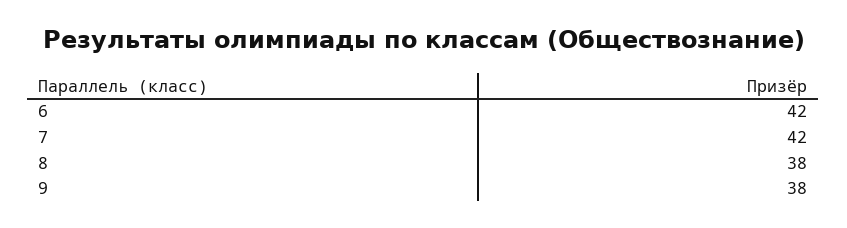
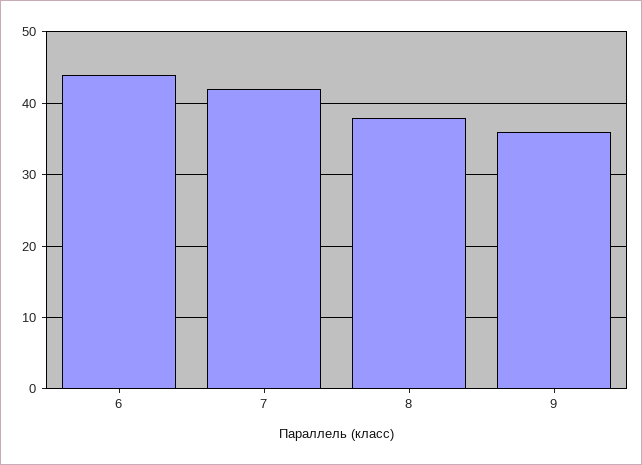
  {
-   "6": 42,
+   "6": 44,
    "7": 42,
    "8": 38,
-   "9": 38
+   "9": 36
  }

